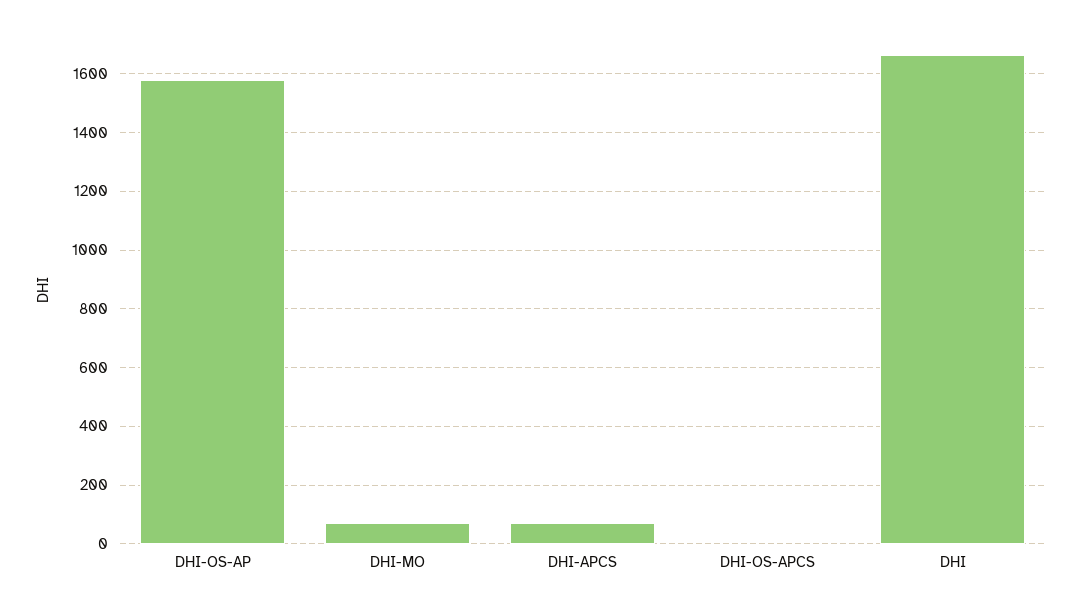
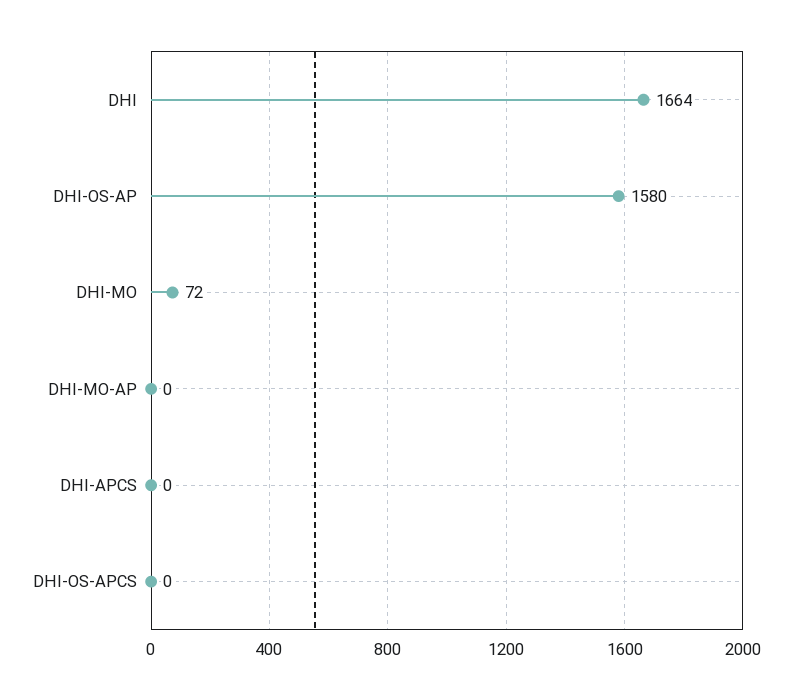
  {
    "DHI-OS-AP": 1580,
    "DHI-MO": 72,
-   "DHI-APCS": 75,
+   "DHI-APCS": 0,
    "DHI-OS-APCS": 0,
-   "DHI": 1664
+   "DHI": 1664,
+   "DHI-MO-AP": 0
  }

